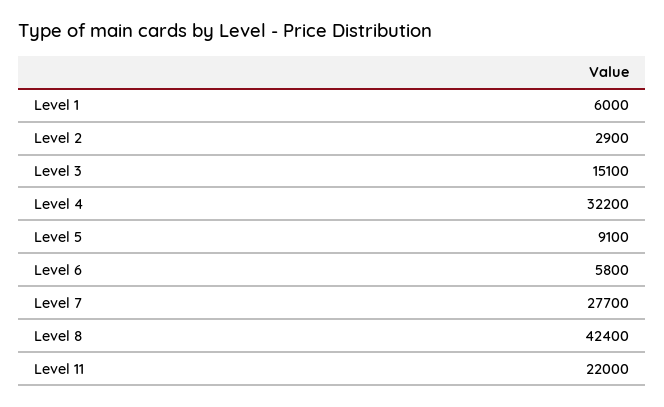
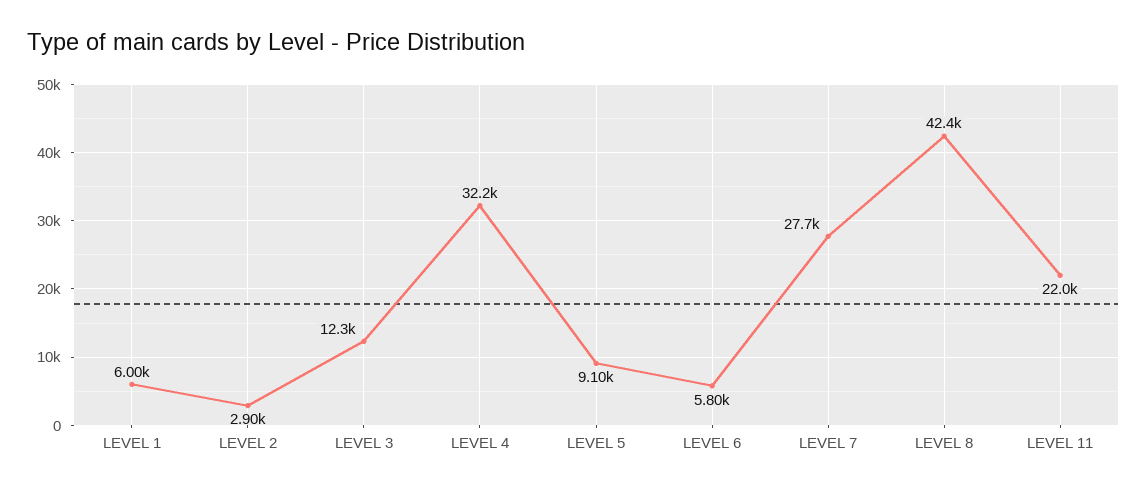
  {
    "Level 1": 6000,
    "Level 2": 2900,
-   "Level 3": 15100,
+   "Level 3": 12300,
    "Level 4": 32200,
    "Level 5": 9100,
    "Level 6": 5800,
    "Level 7": 27700,
    "Level 8": 42400,
    "Level 11": 22000
  }

